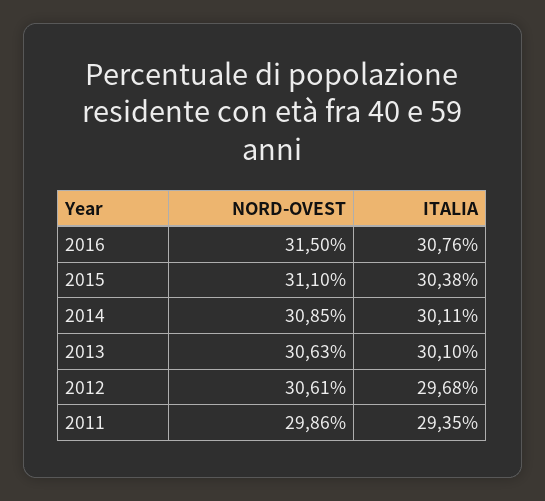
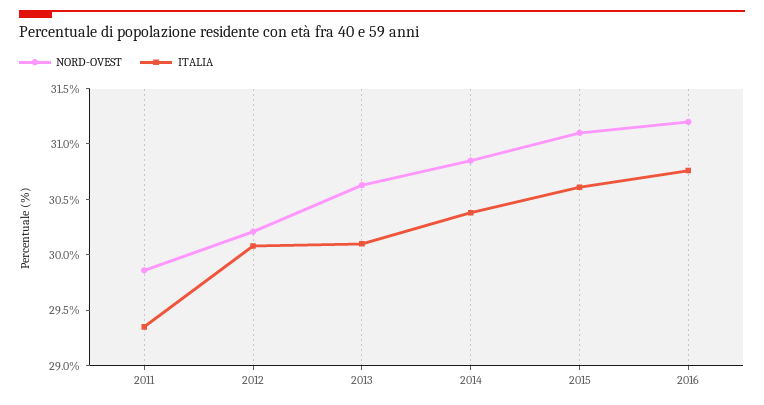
  {
    "NORD-OVEST": {
-     "2016": 31.5,
+     "2016": 31.2,
      "2015": 31.1,
      "2014": 30.85,
      "2013": 30.63,
-     "2012": 30.61,
+     "2012": 30.2,
      "2011": 29.86
    },
    "ITALIA": {
      "2016": 30.76,
-     "2015": 30.38,
+     "2015": 30.6,
-     "2014": 30.11,
+     "2014": 30.4,
      "2013": 30.1,
-     "2012": 29.68,
+     "2012": 30.1,
      "2011": 29.35
    }
  }

